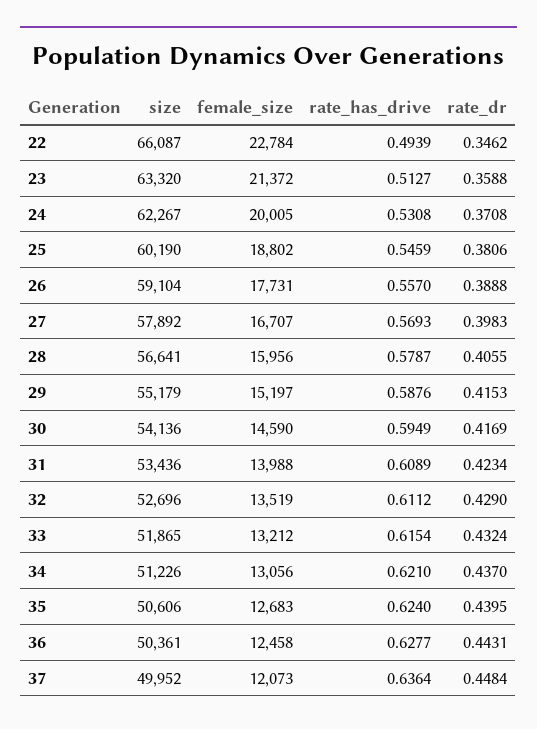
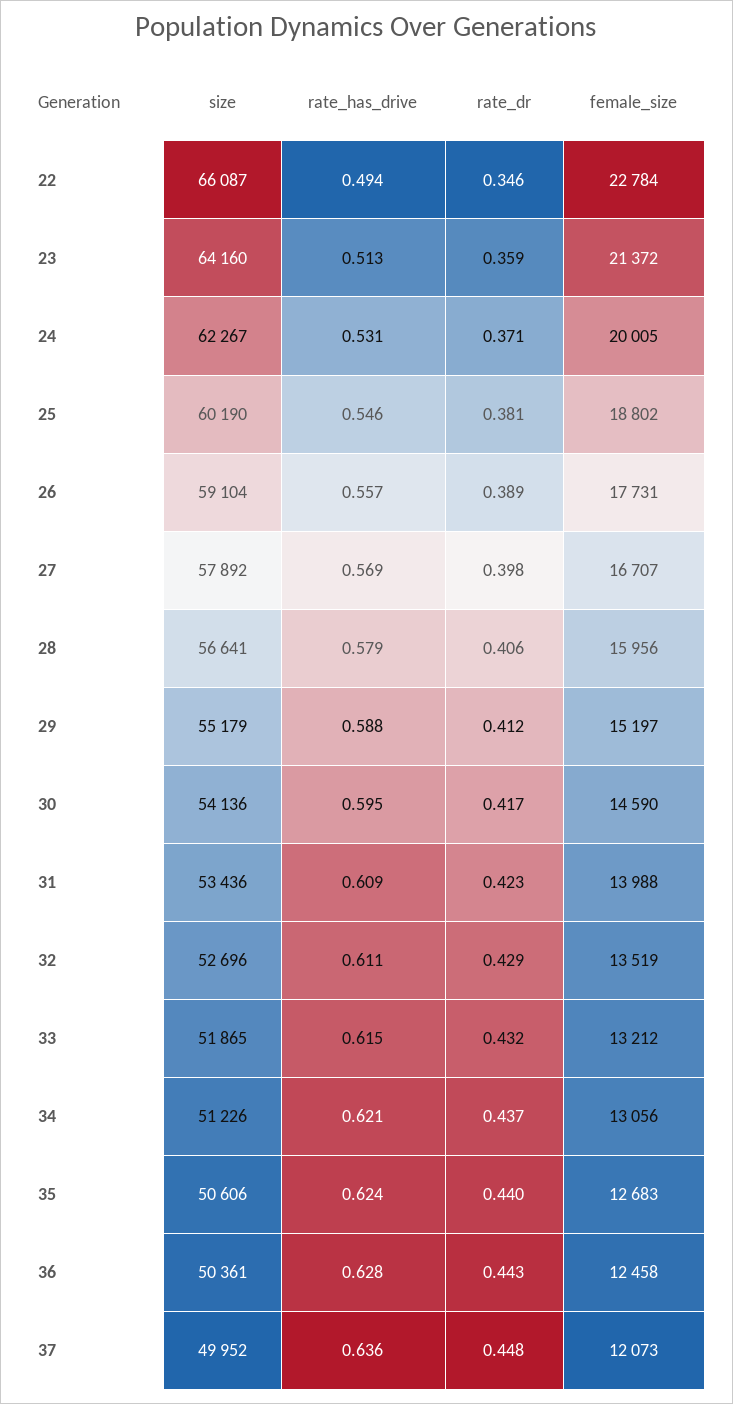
  {
    "size": {
      "22": 66087,
-     "23": 63320,
+     "23": 64160,
      "24": 62267,
      "25": 60190,
      "26": 59104,
      "27": 57892,
      "28": 56641,
      "29": 55179,
      "30": 54136,
      "31": 53436,
      "32": 52696,
      "33": 51865,
      "34": 51226,
      "35": 50606,
      "36": 50361,
      "37": 49952
    },
    "female_size": {
      "22": 22784,
      "23": 21372,
      "24": 20005,
      "25": 18802,
      "26": 17731,
      "27": 16707,
      "28": 15956,
      "29": 15197,
      "30": 14590,
      "31": 13988,
      "32": 13519,
      "33": 13212,
      "34": 13056,
      "35": 12683,
      "36": 12458,
      "37": 12073
    },
    "rate_has_drive": {
      "22": 0.4939,
      "23": 0.5127,
      "24": 0.5308,
      "25": 0.5459,
      "26": 0.557,
      "27": 0.5693,
      "28": 0.5787,
      "29": 0.5876,
      "30": 0.5949,
      "31": 0.6089,
      "32": 0.6112,
      "33": 0.6154,
      "34": 0.621,
      "35": 0.624,
      "36": 0.6277,
      "37": 0.6364
    },
    "rate_dr": {
      "22": 0.3462,
      "23": 0.3588,
      "24": 0.3708,
      "25": 0.3806,
      "26": 0.3888,
      "27": 0.3983,
      "28": 0.4055,
-     "29": 0.4153,
+     "29": 0.412,
      "30": 0.4169,
      "31": 0.4234,
      "32": 0.429,
      "33": 0.4324,
      "34": 0.437,
      "35": 0.4395,
      "36": 0.4431,
      "37": 0.4484
    }
  }

